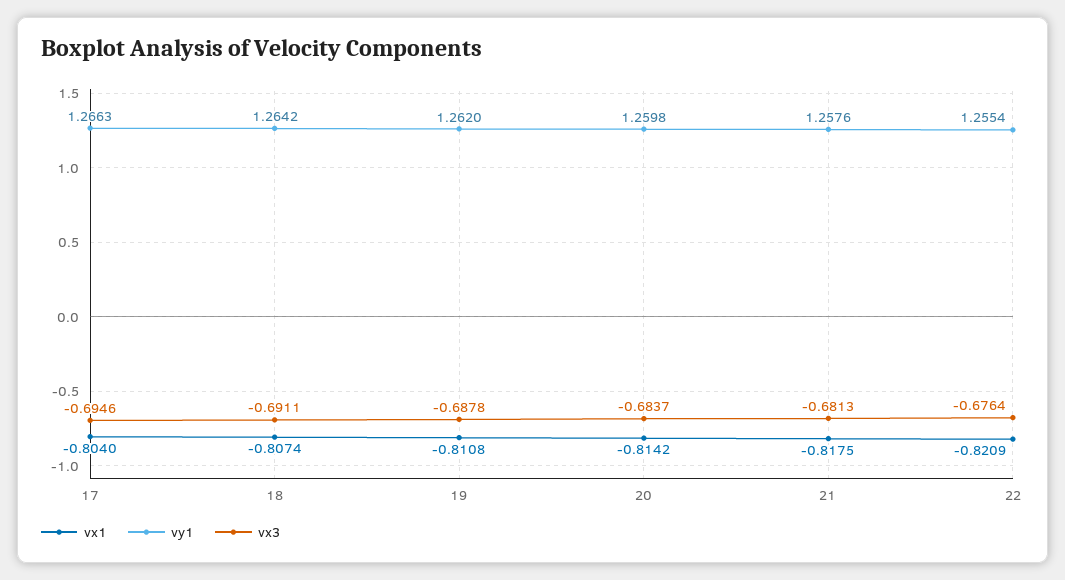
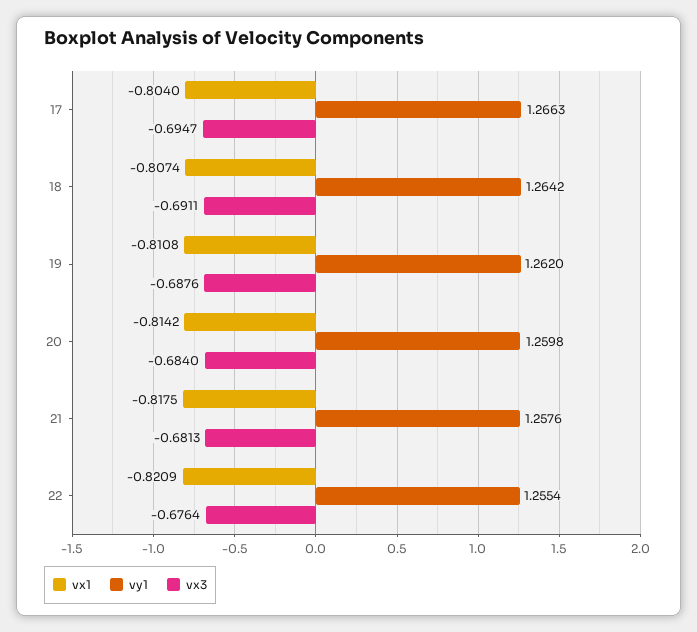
  {
    "vx1": {
      "17": -0.804,
      "18": -0.8074,
      "19": -0.8108,
      "20": -0.8142,
      "21": -0.8175,
      "22": -0.8209
    },
    "vy1": {
      "17": 1.2663,
      "18": 1.2642,
      "19": 1.262,
      "20": 1.2598,
      "21": 1.2576,
      "22": 1.2554
    },
    "vx3": {
-     "17": -0.6946,
+     "17": -0.6947,
      "18": -0.6911,
-     "19": -0.6878,
+     "19": -0.6876,
-     "20": -0.6837,
+     "20": -0.684,
      "21": -0.6813,
      "22": -0.6764
    }
  }

